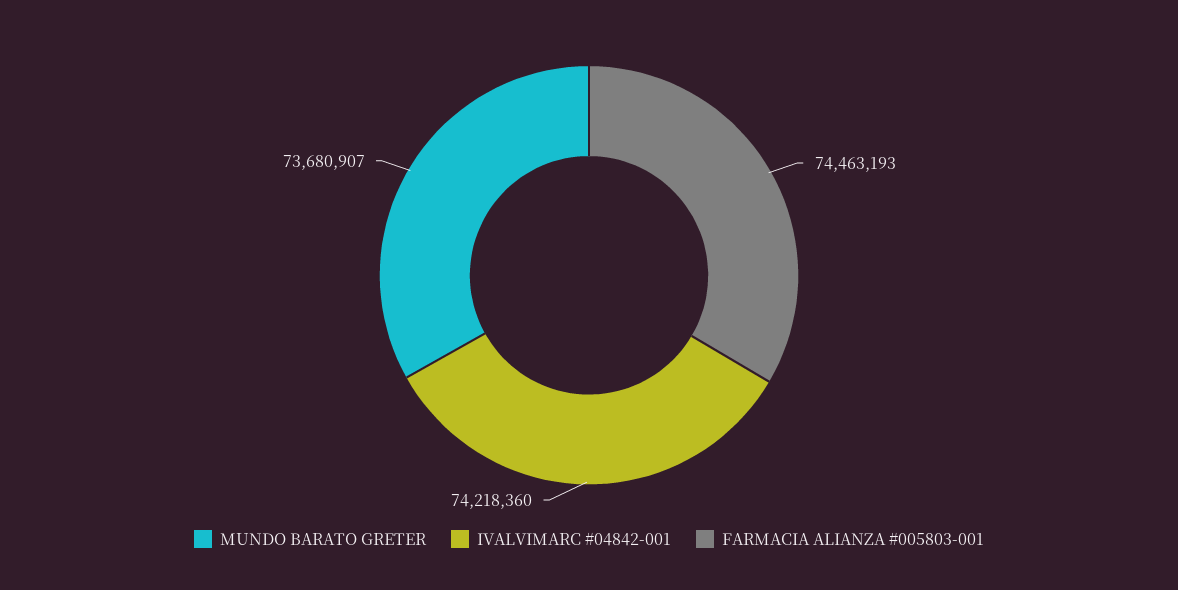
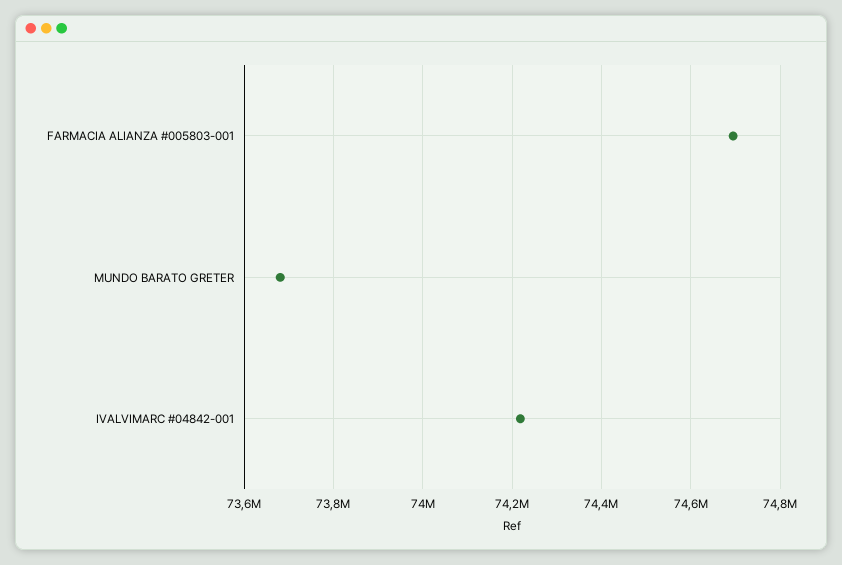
  {
    "MUNDO BARATO GRETER": 73680907,
    "IVALVIMARC #04842-001": 74218360,
-   "FARMACIA ALIANZA #005803-001": 74463193
+   "FARMACIA ALIANZA #005803-001": 74700000
  }

